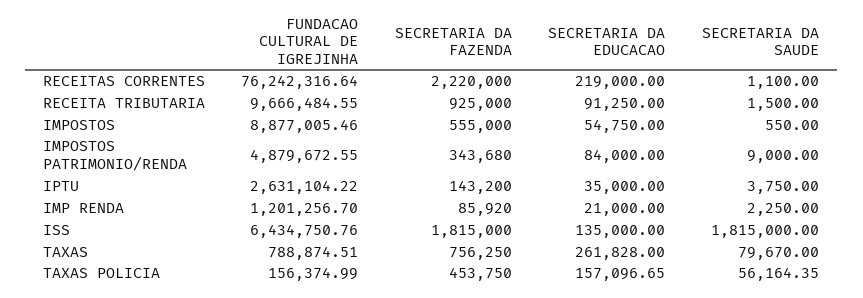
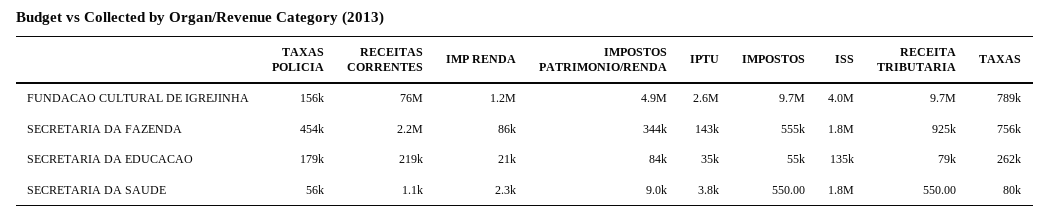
  {
    "FUNDACAO CULTURAL DE IGREJINHA": {
      "RECEITAS CORRENTES": 76242316.64,
      "RECEITA TRIBUTARIA": 9666484.55,
-     "IMPOSTOS": 8877005.46,
+     "IMPOSTOS": 9700000,
      "IMPOSTOS PATRIMONIO/RENDA": 4879672.55,
      "IPTU": 2631104.22,
      "IMP RENDA": 1201256.7,
-     "ISS": 6434750.76,
+     "ISS": 4000000,
      "TAXAS": 788874.51,
      "TAXAS POLICIA": 156374.99
    },
    "SECRETARIA DA FAZENDA": {
      "RECEITAS CORRENTES": 2220000,
      "RECEITA TRIBUTARIA": 925000,
      "IMPOSTOS": 555000,
      "IMPOSTOS PATRIMONIO/RENDA": 343680,
      "IPTU": 143200,
      "IMP RENDA": 85920,
      "ISS": 1815000,
      "TAXAS": 756250,
      "TAXAS POLICIA": 453750
    },
    "SECRETARIA DA EDUCACAO": {
      "RECEITAS CORRENTES": 219000,
-     "RECEITA TRIBUTARIA": 91250,
+     "RECEITA TRIBUTARIA": 79000,
      "IMPOSTOS": 54750,
      "IMPOSTOS PATRIMONIO/RENDA": 84000,
      "IPTU": 35000,
      "IMP RENDA": 21000,
      "ISS": 135000,
      "TAXAS": 261828,
-     "TAXAS POLICIA": 157096.65
+     "TAXAS POLICIA": 179000
    },
    "SECRETARIA DA SAUDE": {
      "RECEITAS CORRENTES": 1100,
-     "RECEITA TRIBUTARIA": 1500,
+     "RECEITA TRIBUTARIA": 550,
      "IMPOSTOS": 550,
      "IMPOSTOS PATRIMONIO/RENDA": 9000,
      "IPTU": 3750,
      "IMP RENDA": 2250,
      "ISS": 1815000,
      "TAXAS": 79670,
      "TAXAS POLICIA": 56164.35
    }
  }

